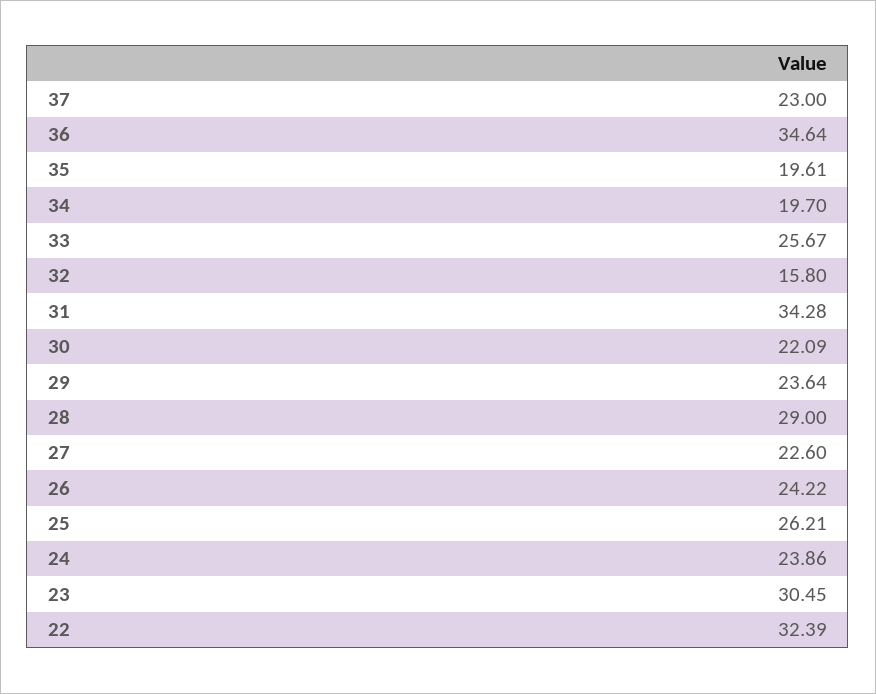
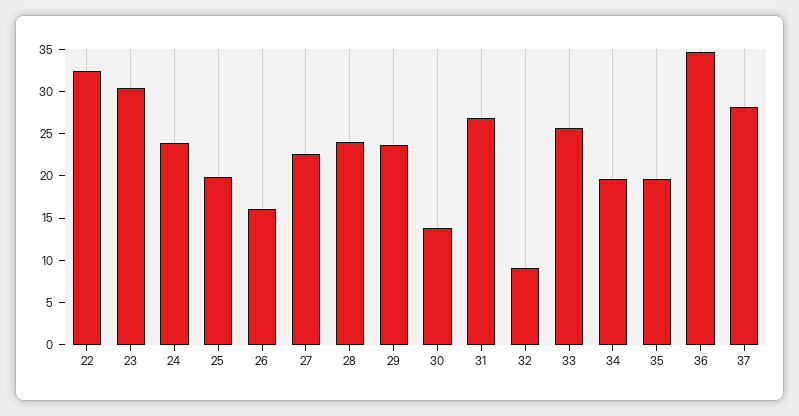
  {
-   "37": 23,
+   "37": 28,
    "36": 34.64,
    "35": 19.61,
    "34": 19.7,
    "33": 25.67,
-   "32": 15.8,
+   "32": 9,
-   "31": 34.28,
+   "31": 27,
-   "30": 22.09,
+   "30": 14,
    "29": 23.64,
-   "28": 29,
+   "28": 24,
    "27": 22.6,
-   "26": 24.22,
+   "26": 16,
-   "25": 26.21,
+   "25": 20,
    "24": 23.86,
    "23": 30.45,
    "22": 32.39
  }

